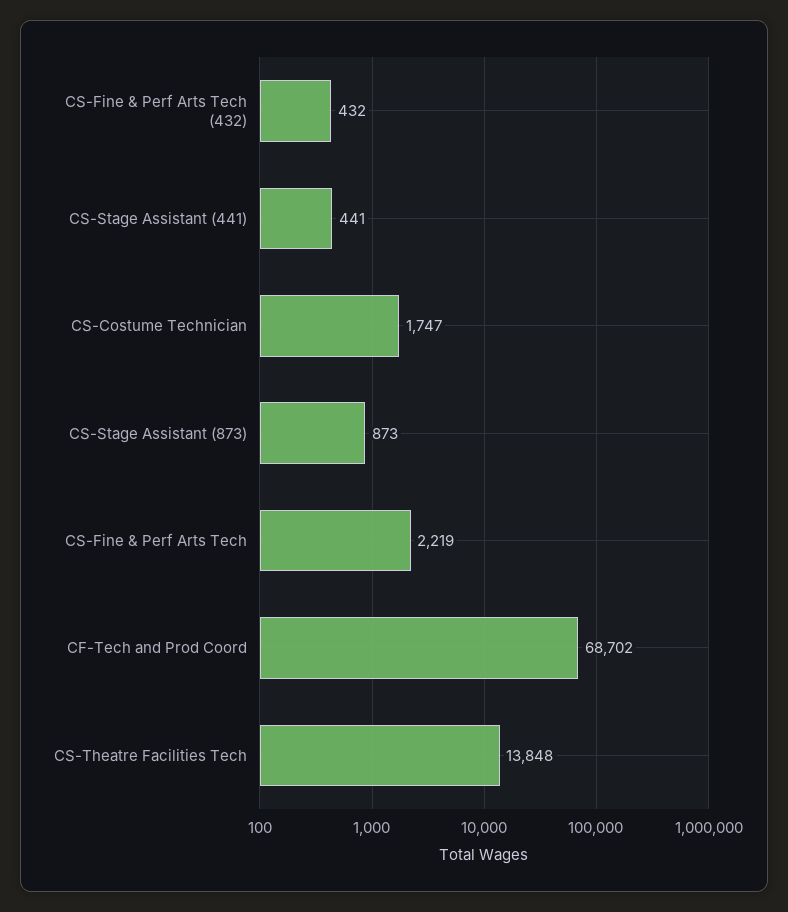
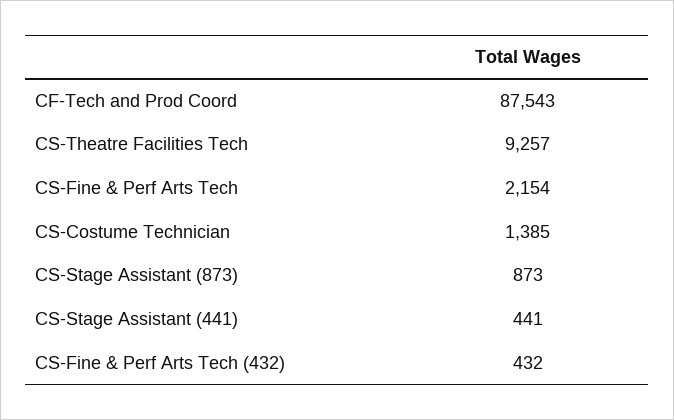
  {
    "CS-Fine & Perf Arts Tech (432)": 432,
    "CS-Stage Assistant (441)": 441,
-   "CS-Costume Technician": 1747,
+   "CS-Costume Technician": 1385,
    "CS-Stage Assistant (873)": 873,
-   "CS-Fine & Perf Arts Tech": 2219,
+   "CS-Fine & Perf Arts Tech": 2154,
-   "CF-Tech and Prod Coord": 68702,
+   "CF-Tech and Prod Coord": 87543,
-   "CS-Theatre Facilities Tech": 13848
+   "CS-Theatre Facilities Tech": 9257
  }

